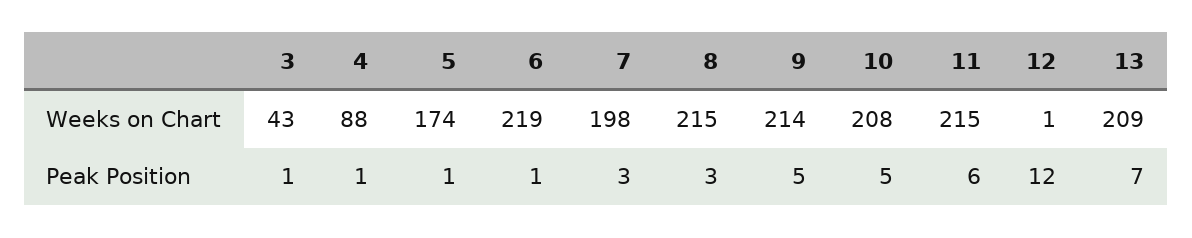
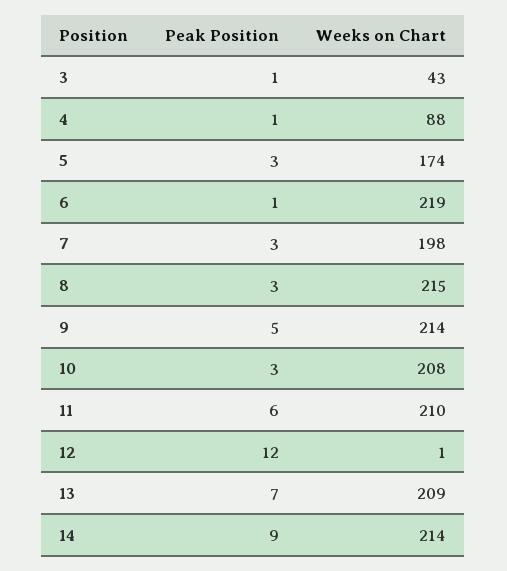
  {
    "3": {
      "Weeks on Chart": 43,
      "Peak Position": 1
    },
    "4": {
      "Weeks on Chart": 88,
      "Peak Position": 1
    },
    "5": {
      "Weeks on Chart": 174,
-     "Peak Position": 1
+     "Peak Position": 3
    },
    "6": {
      "Weeks on Chart": 219,
      "Peak Position": 1
    },
    "7": {
      "Weeks on Chart": 198,
      "Peak Position": 3
    },
    "8": {
      "Weeks on Chart": 215,
      "Peak Position": 3
    },
    "9": {
      "Weeks on Chart": 214,
      "Peak Position": 5
    },
    "10": {
      "Weeks on Chart": 208,
-     "Peak Position": 5
+     "Peak Position": 3
    },
    "11": {
-     "Weeks on Chart": 215,
+     "Weeks on Chart": 210,
      "Peak Position": 6
    },
    "12": {
      "Weeks on Chart": 1,
      "Peak Position": 12
    },
    "13": {
      "Weeks on Chart": 209,
      "Peak Position": 7
-   }
+   },
+   "14": {
+     "Peak Position": 9,
+     "Weeks on Chart": 214
+   }
  }

